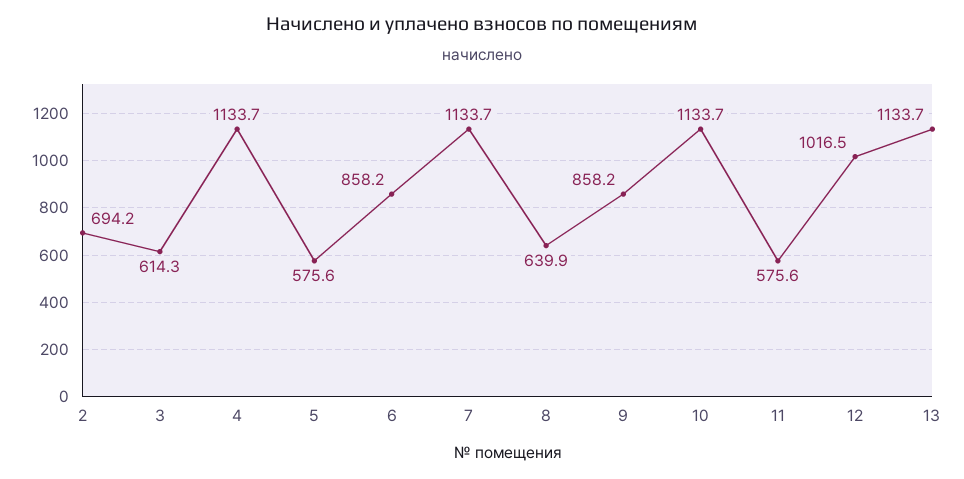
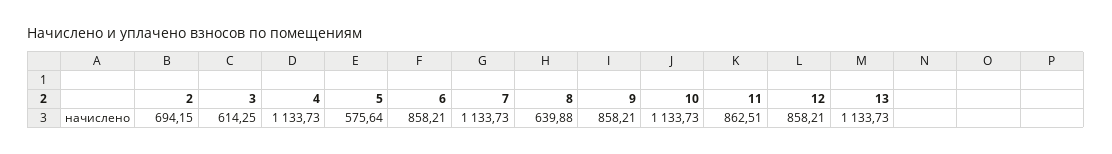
  {
    "2": 694.15,
    "3": 614.25,
    "4": 1133.73,
    "5": 575.64,
    "6": 858.21,
    "7": 1133.73,
    "8": 639.88,
    "9": 858.21,
    "10": 1133.73,
-   "11": 575.6,
+   "11": 862.51,
-   "12": 1016.5,
+   "12": 858.21,
    "13": 1133.73
  }

